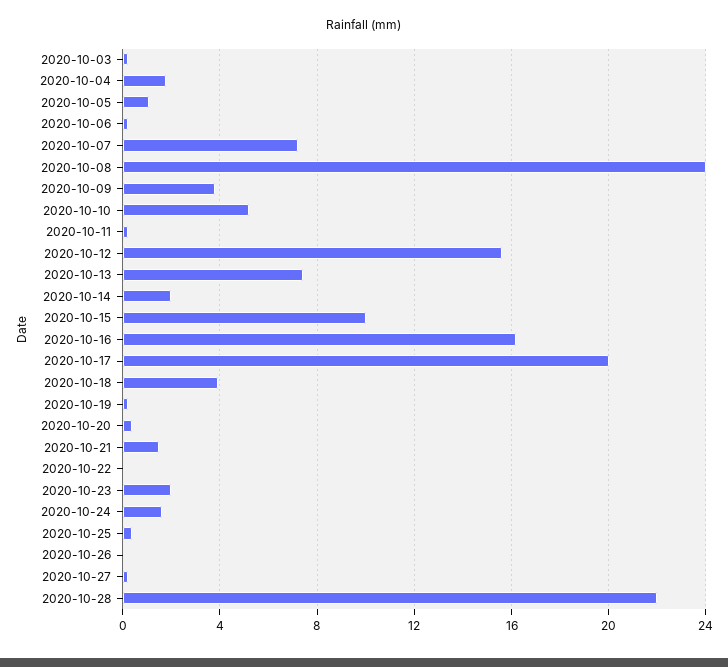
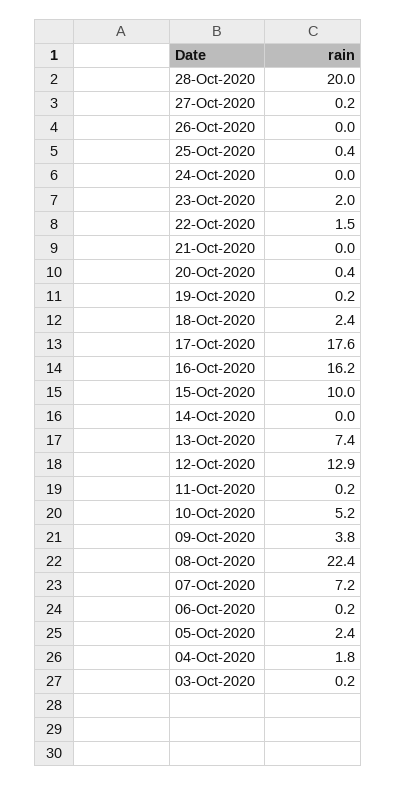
  {
    "2020-10-03": 0.2,
    "2020-10-04": 1.8,
-   "2020-10-05": 1,
+   "2020-10-05": 2.4,
    "2020-10-06": 0.2,
    "2020-10-07": 7.2,
-   "2020-10-08": 24,
+   "2020-10-08": 22.4,
    "2020-10-09": 3.8,
    "2020-10-10": 5.2,
    "2020-10-11": 0.2,
-   "2020-10-12": 15.5,
+   "2020-10-12": 12.9,
    "2020-10-13": 7.4,
-   "2020-10-14": 2,
+   "2020-10-14": 0,
    "2020-10-15": 10,
    "2020-10-16": 16.2,
-   "2020-10-17": 20,
+   "2020-10-17": 17.6,
-   "2020-10-18": 4,
+   "2020-10-18": 2.4,
    "2020-10-19": 0.2,
    "2020-10-20": 0.4,
-   "2020-10-21": 1.5,
+   "2020-10-21": 0,
-   "2020-10-22": 0,
+   "2020-10-22": 1.5,
    "2020-10-23": 2,
-   "2020-10-24": 1.5,
+   "2020-10-24": 0,
    "2020-10-25": 0.4,
    "2020-10-26": 0,
    "2020-10-27": 0.2,
-   "2020-10-28": 22
+   "2020-10-28": 20
  }

